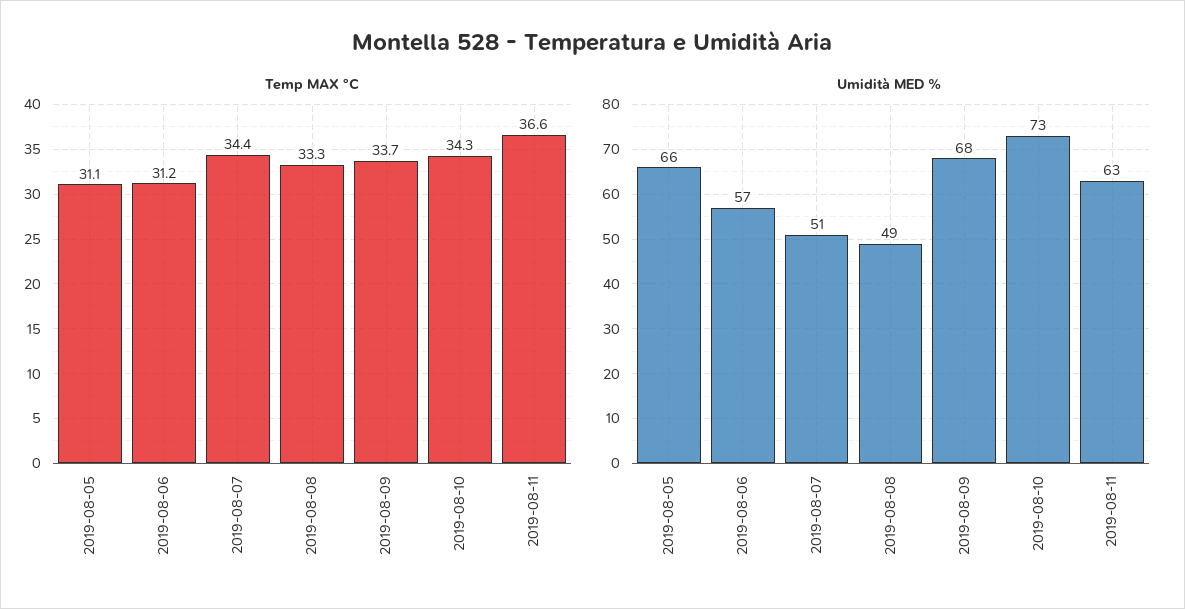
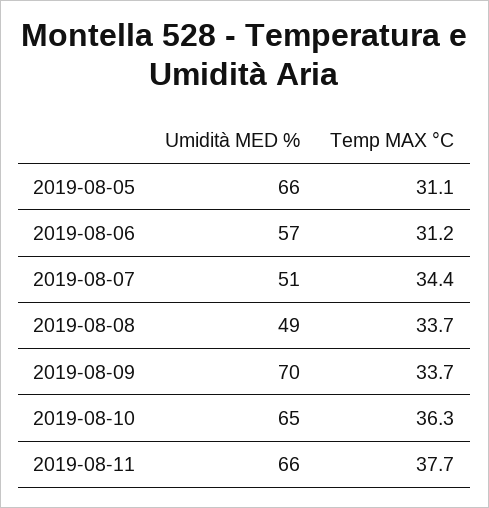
  {
    "Temp MAX °C": {
      "2019-08-05": 31.1,
      "2019-08-06": 31.2,
      "2019-08-07": 34.4,
-     "2019-08-08": 33.3,
+     "2019-08-08": 33.7,
      "2019-08-09": 33.7,
-     "2019-08-10": 34.3,
+     "2019-08-10": 36.3,
-     "2019-08-11": 36.6
+     "2019-08-11": 37.7
    },
    "Umidità MED %": {
      "2019-08-05": 66,
      "2019-08-06": 57,
      "2019-08-07": 51,
      "2019-08-08": 49,
-     "2019-08-09": 68,
+     "2019-08-09": 70,
-     "2019-08-10": 73,
+     "2019-08-10": 65,
-     "2019-08-11": 63
+     "2019-08-11": 66
    }
  }

